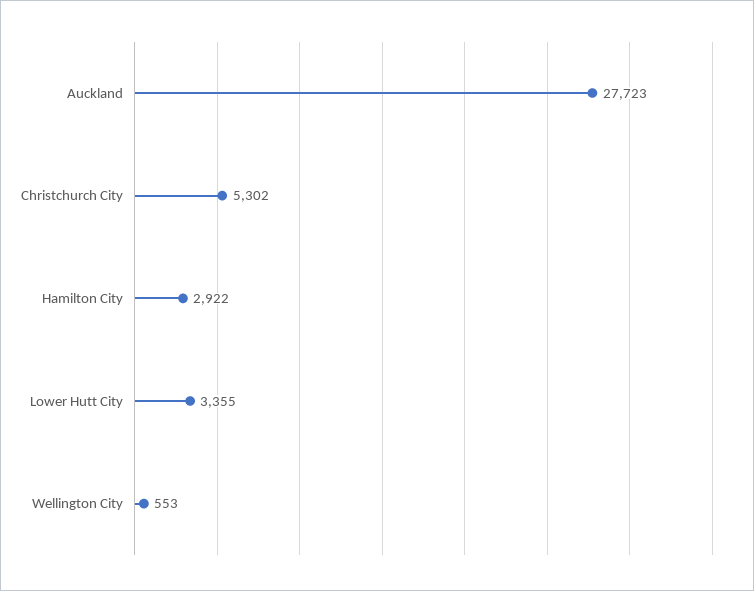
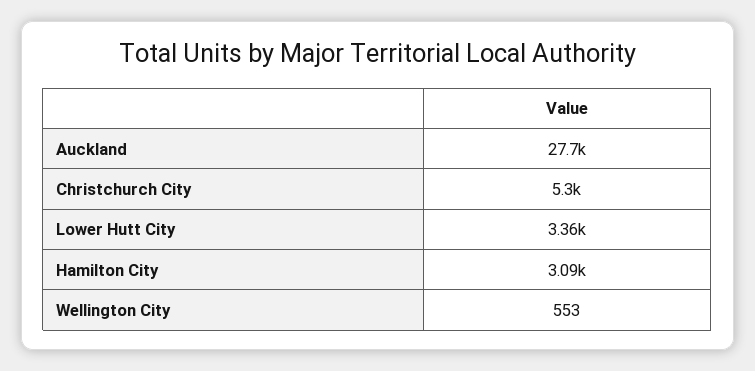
  {
    "Auckland": 27723,
    "Christchurch City": 5302,
-   "Hamilton City": 2922,
+   "Hamilton City": 3090,
    "Lower Hutt City": 3355,
    "Wellington City": 553
  }

